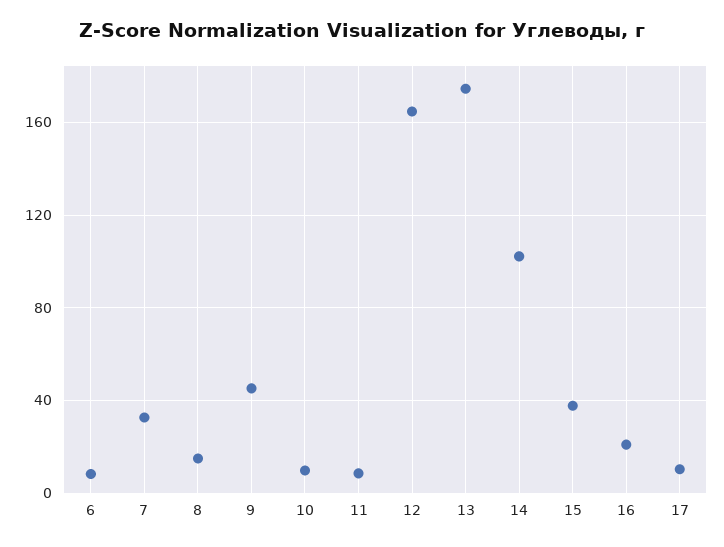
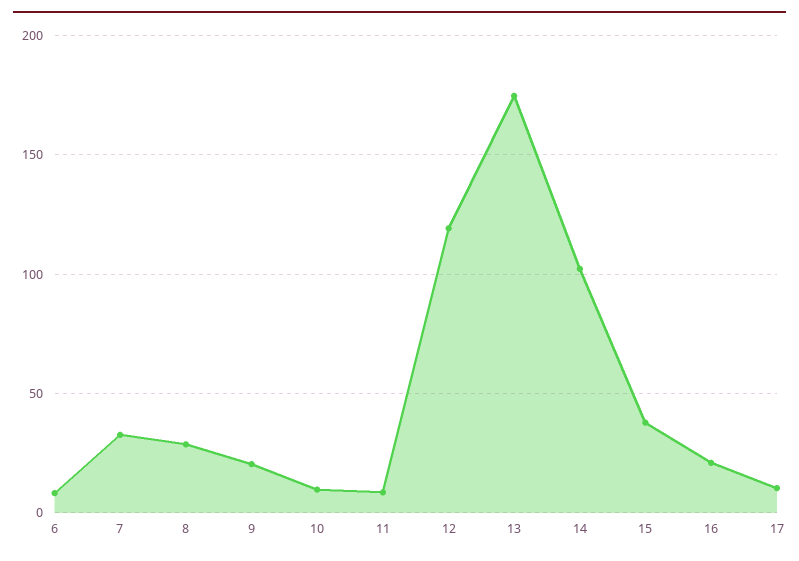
  {
    "6": 10,
    "7": 35,
-   "8": 15,
+   "8": 30,
-   "9": 45,
+   "9": 20,
    "10": 10,
    "11": 10,
-   "12": 165,
+   "12": 120,
    "13": 175,
    "14": 100,
    "15": 40,
    "16": 20,
    "17": 10
  }

